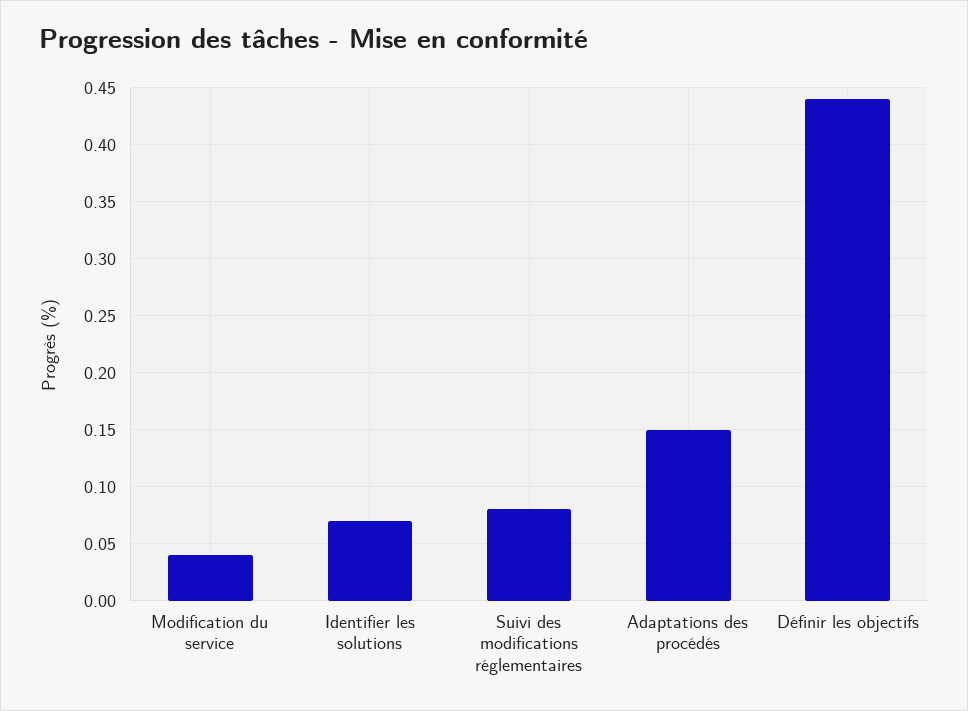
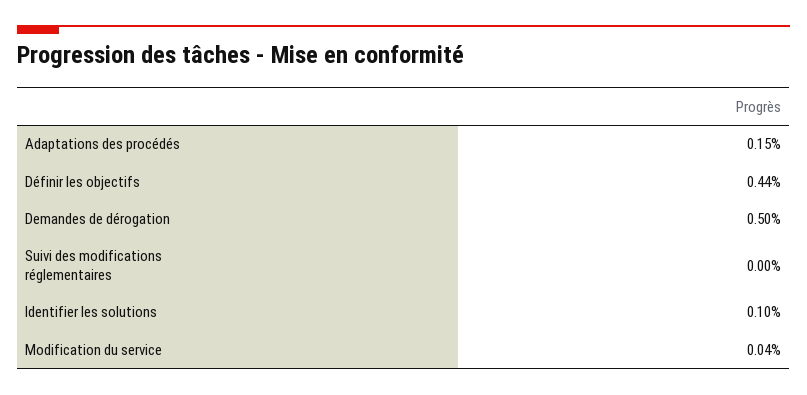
  {
    "Modification du service": 0.04,
-   "Identifier les solutions": 0.07,
+   "Identifier les solutions": 0.1,
-   "Suivi des modifications réglementaires": 0.08,
+   "Suivi des modifications réglementaires": 0,
    "Adaptations des procédés": 0.15,
-   "Définir les objectifs": 0.44
+   "Définir les objectifs": 0.44,
+   "Demandes de dérogation": 0.5
  }

